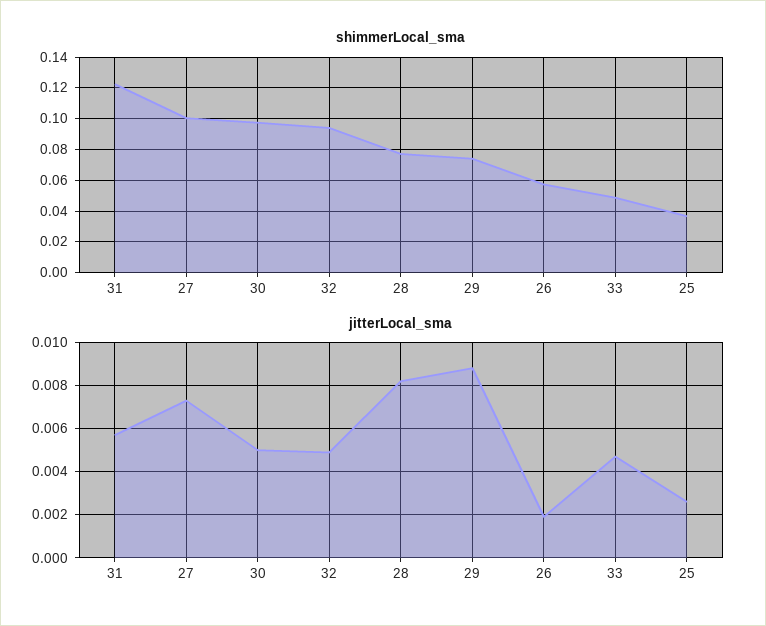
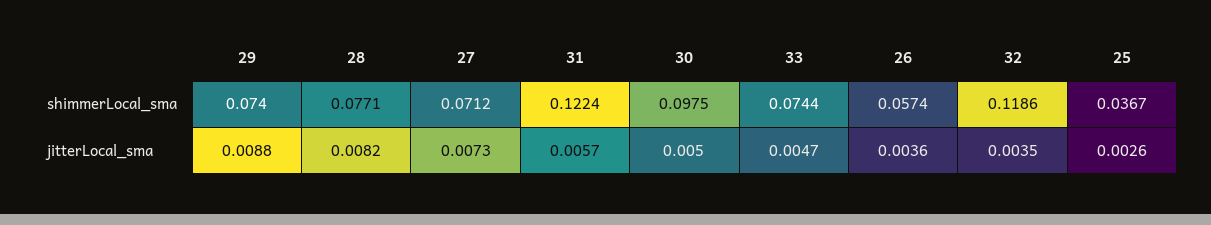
  {
    "shimmerLocal_sma": {
      "31": 0.1224,
-     "27": 0.1,
+     "27": 0.0712,
      "30": 0.0975,
-     "32": 0.095,
+     "32": 0.1186,
      "28": 0.0771,
      "29": 0.074,
      "26": 0.0574,
-     "33": 0.05,
+     "33": 0.0744,
      "25": 0.0367
    },
    "jitterLocal_sma": {
      "31": 0.0057,
      "27": 0.0073,
      "30": 0.005,
-     "32": 0.005,
+     "32": 0.0035,
      "28": 0.0082,
      "29": 0.0088,
-     "26": 0.002,
+     "26": 0.0036,
      "33": 0.0047,
      "25": 0.0026
    }
  }

